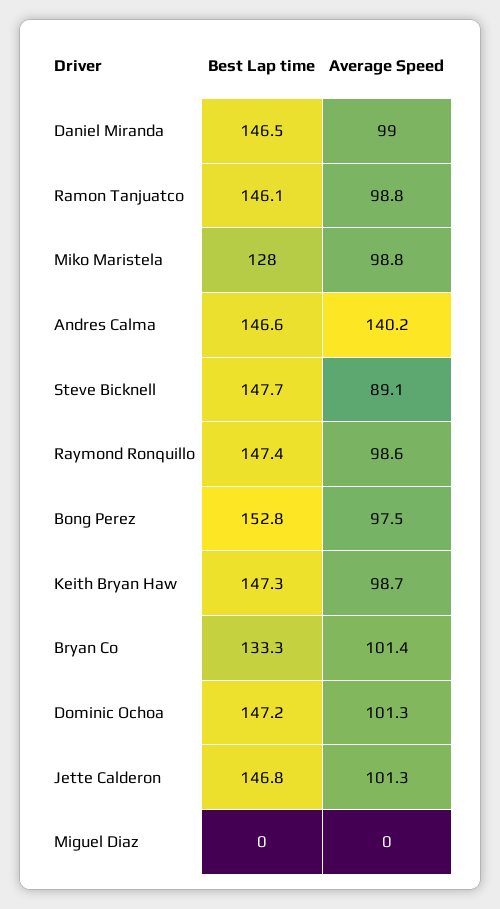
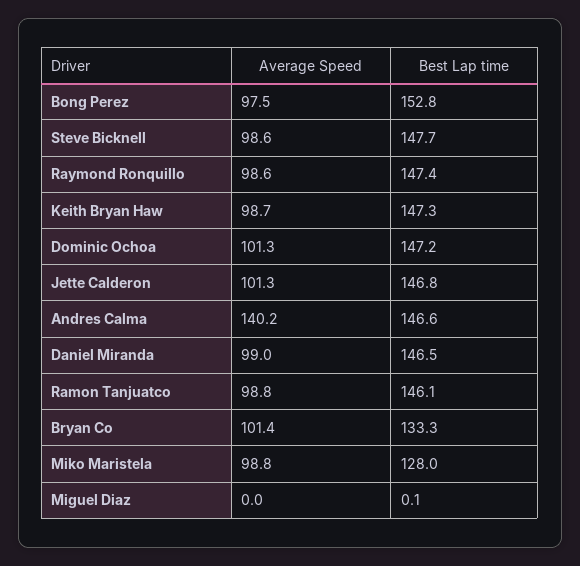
  {
    "Best Lap time": {
      "Daniel Miranda": 146.5,
      "Ramon Tanjuatco": 146.1,
      "Miko Maristela": 128,
      "Andres Calma": 146.6,
      "Steve Bicknell": 147.7,
      "Raymond Ronquillo": 147.4,
      "Bong Perez": 152.8,
      "Keith Bryan Haw": 147.3,
      "Bryan Co": 133.3,
      "Dominic Ochoa": 147.2,
      "Jette Calderon": 146.8,
-     "Miguel Diaz": 0
+     "Miguel Diaz": 0.1
    },
    "Average Speed": {
      "Daniel Miranda": 99,
      "Ramon Tanjuatco": 98.8,
      "Miko Maristela": 98.8,
      "Andres Calma": 140.2,
-     "Steve Bicknell": 89.1,
+     "Steve Bicknell": 98.6,
      "Raymond Ronquillo": 98.6,
      "Bong Perez": 97.5,
      "Keith Bryan Haw": 98.7,
      "Bryan Co": 101.4,
      "Dominic Ochoa": 101.3,
      "Jette Calderon": 101.3,
      "Miguel Diaz": 0
    }
  }

